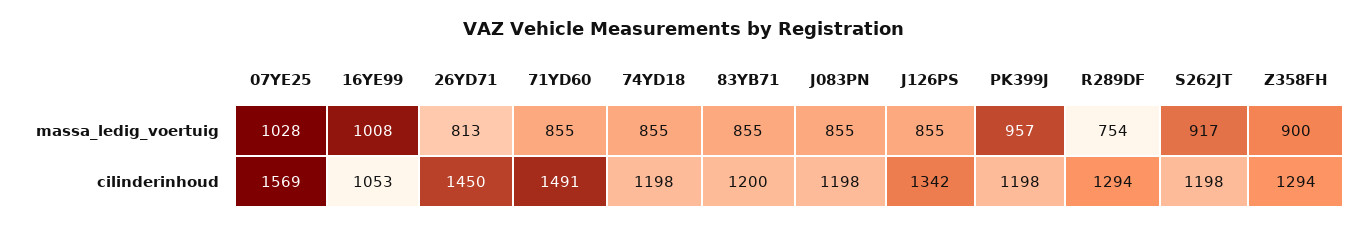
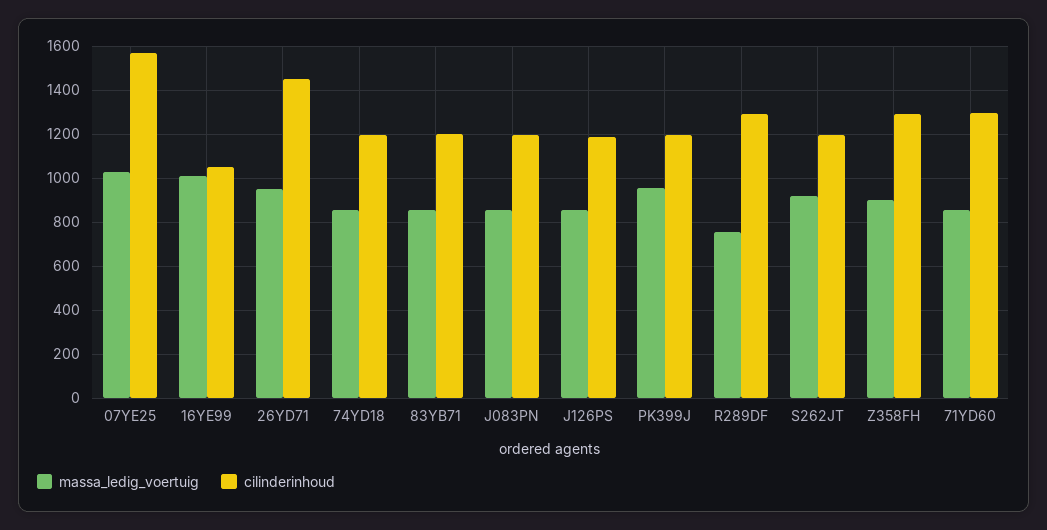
  {
    "massa_ledig_voertuig": {
      "07YE25": 1028,
      "16YE99": 1008,
-     "26YD71": 813,
+     "26YD71": 950,
      "71YD60": 855,
      "74YD18": 855,
      "83YB71": 855,
      "J083PN": 855,
      "J126PS": 855,
      "PK399J": 957,
      "R289DF": 754,
      "S262JT": 917,
      "Z358FH": 900
    },
    "cilinderinhoud": {
      "07YE25": 1569,
      "16YE99": 1053,
      "26YD71": 1450,
-     "71YD60": 1491,
+     "71YD60": 1300,
      "74YD18": 1198,
      "83YB71": 1200,
      "J083PN": 1198,
-     "J126PS": 1342,
+     "J126PS": 1200,
      "PK399J": 1198,
      "R289DF": 1294,
      "S262JT": 1198,
      "Z358FH": 1294
    }
  }

